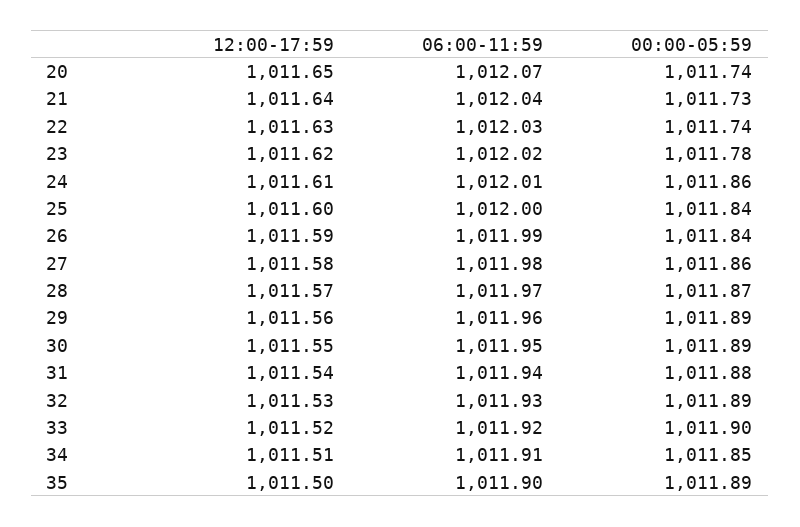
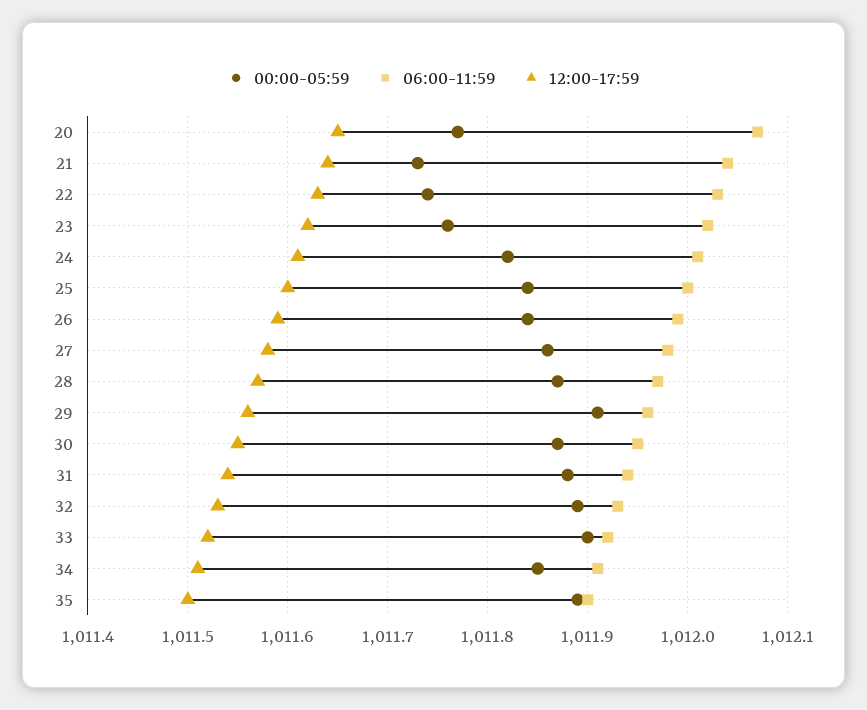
  {
    "12:00-17:59": {
      "20": 1011.65,
      "21": 1011.64,
      "22": 1011.63,
      "23": 1011.62,
      "24": 1011.61,
      "25": 1011.6,
      "26": 1011.59,
      "27": 1011.58,
      "28": 1011.57,
      "29": 1011.56,
      "30": 1011.55,
      "31": 1011.54,
      "32": 1011.53,
      "33": 1011.52,
      "34": 1011.51,
      "35": 1011.5
    },
    "06:00-11:59": {
      "20": 1012.07,
      "21": 1012.04,
      "22": 1012.03,
      "23": 1012.02,
      "24": 1012.01,
      "25": 1012,
      "26": 1011.99,
      "27": 1011.98,
      "28": 1011.97,
      "29": 1011.96,
      "30": 1011.95,
      "31": 1011.94,
      "32": 1011.93,
      "33": 1011.92,
      "34": 1011.91,
      "35": 1011.9
    },
    "00:00-05:59": {
-     "20": 1011.74,
+     "20": 1011.77,
      "21": 1011.73,
      "22": 1011.74,
-     "23": 1011.78,
+     "23": 1011.76,
-     "24": 1011.86,
+     "24": 1011.82,
      "25": 1011.84,
      "26": 1011.84,
      "27": 1011.86,
      "28": 1011.87,
-     "29": 1011.89,
+     "29": 1011.91,
-     "30": 1011.89,
+     "30": 1011.87,
      "31": 1011.88,
      "32": 1011.89,
      "33": 1011.9,
      "34": 1011.85,
      "35": 1011.89
    }
  }

